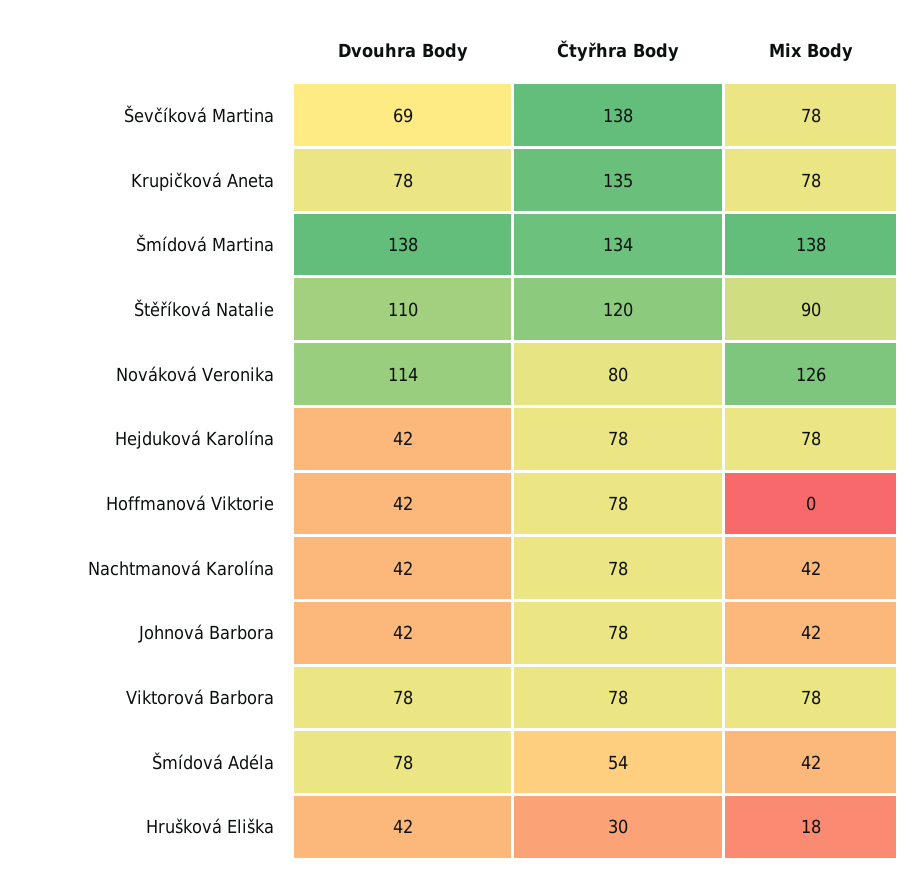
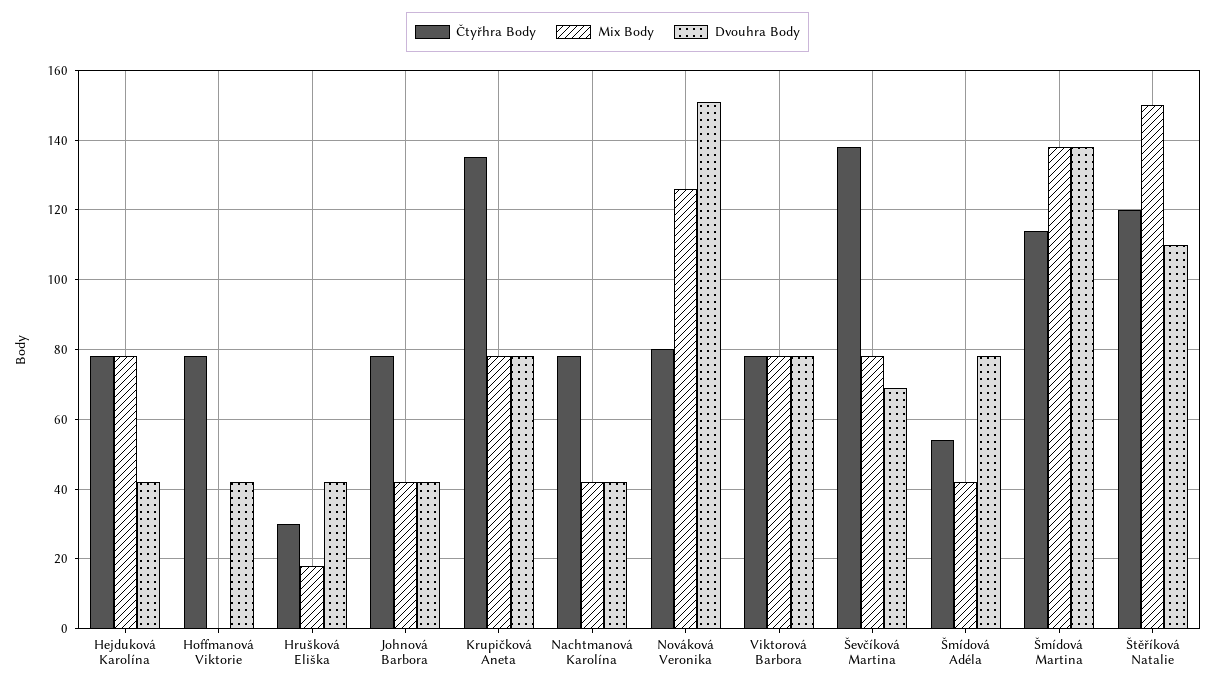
  {
    "Dvouhra Body": {
      "Ševčíková Martina": 69,
      "Krupičková Aneta": 78,
      "Šmídová Martina": 138,
      "Štěříková Natalie": 110,
-     "Nováková Veronika": 114,
+     "Nováková Veronika": 150,
      "Hejduková Karolína": 42,
      "Hoffmanová Viktorie": 42,
      "Nachtmanová Karolína": 42,
      "Johnová Barbora": 42,
      "Viktorová Barbora": 78,
      "Šmídová Adéla": 78,
      "Hrušková Eliška": 42
    },
    "Čtyřhra Body": {
      "Ševčíková Martina": 138,
      "Krupičková Aneta": 135,
-     "Šmídová Martina": 134,
+     "Šmídová Martina": 115,
      "Štěříková Natalie": 120,
      "Nováková Veronika": 80,
      "Hejduková Karolína": 78,
      "Hoffmanová Viktorie": 78,
      "Nachtmanová Karolína": 78,
      "Johnová Barbora": 78,
      "Viktorová Barbora": 78,
      "Šmídová Adéla": 54,
      "Hrušková Eliška": 30
    },
    "Mix Body": {
      "Ševčíková Martina": 78,
      "Krupičková Aneta": 78,
      "Šmídová Martina": 138,
-     "Štěříková Natalie": 90,
+     "Štěříková Natalie": 150,
      "Nováková Veronika": 126,
      "Hejduková Karolína": 78,
      "Hoffmanová Viktorie": 0,
      "Nachtmanová Karolína": 42,
      "Johnová Barbora": 42,
      "Viktorová Barbora": 78,
      "Šmídová Adéla": 42,
      "Hrušková Eliška": 18
    }
  }

